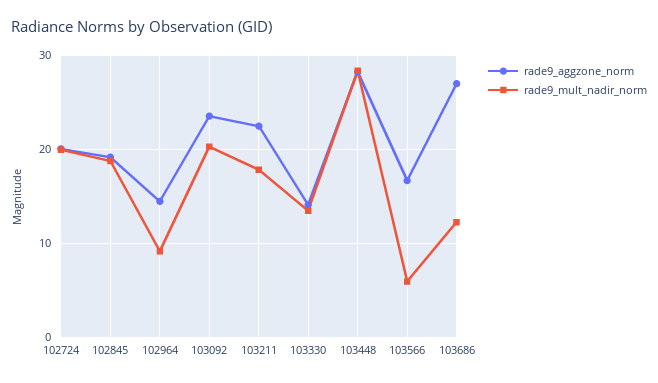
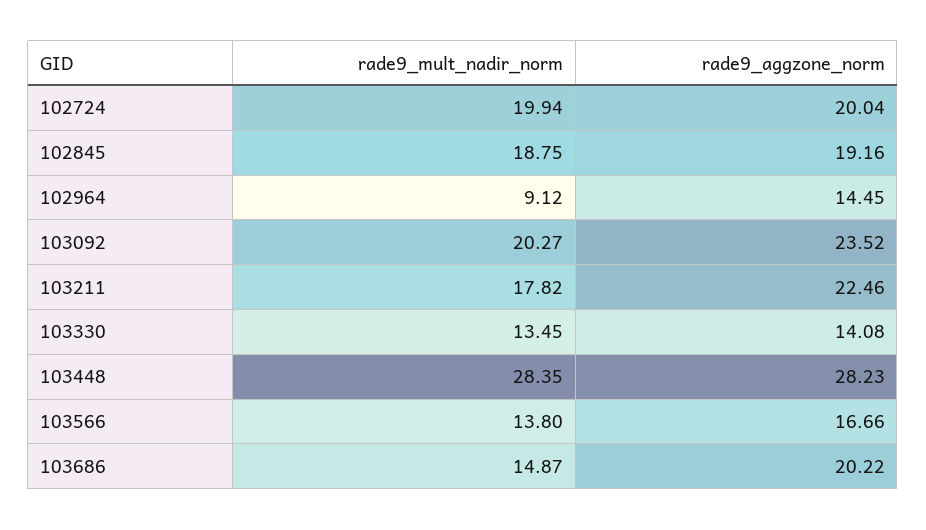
  {
    "rade9_aggzone_norm": {
      "102724": 20.04,
      "102845": 19.16,
      "102964": 14.45,
      "103092": 23.52,
      "103211": 22.46,
      "103330": 14.08,
      "103448": 28.23,
      "103566": 16.66,
-     "103686": 27
+     "103686": 20.22
    },
    "rade9_mult_nadir_norm": {
      "102724": 19.94,
      "102845": 18.75,
      "102964": 9.12,
      "103092": 20.27,
      "103211": 17.82,
      "103330": 13.45,
      "103448": 28.35,
-     "103566": 6,
+     "103566": 13.8,
-     "103686": 12
+     "103686": 14.87
    }
  }

